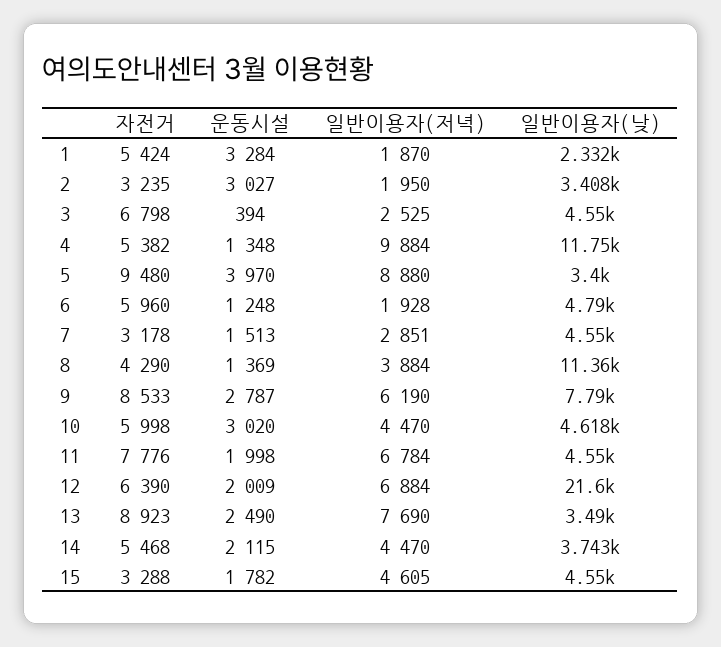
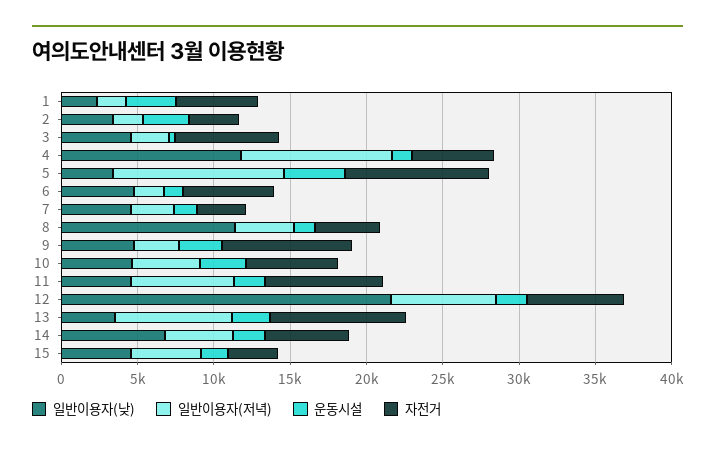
  {
    "자전거": {
      "1": 5424,
      "2": 3235,
      "3": 6798,
      "4": 5382,
      "5": 9480,
      "6": 5960,
      "7": 3178,
      "8": 4290,
      "9": 8533,
      "10": 5998,
      "11": 7776,
      "12": 6390,
      "13": 8923,
      "14": 5468,
      "15": 3288
    },
    "운동시설": {
      "1": 3284,
      "2": 3027,
      "3": 394,
      "4": 1348,
      "5": 3970,
      "6": 1248,
      "7": 1513,
      "8": 1369,
      "9": 2787,
      "10": 3020,
      "11": 1998,
      "12": 2009,
      "13": 2490,
      "14": 2115,
      "15": 1782
    },
    "일반이용자(저녁)": {
      "1": 1870,
      "2": 1950,
      "3": 2525,
      "4": 9884,
-     "5": 8880,
+     "5": 11000,
      "6": 1928,
      "7": 2851,
      "8": 3884,
-     "9": 6190,
+     "9": 3000,
      "10": 4470,
      "11": 6784,
      "12": 6884,
      "13": 7690,
      "14": 4470,
      "15": 4605
    },
    "일반이용자(낮)": {
      "1": 2332,
      "2": 3408,
      "3": 4550,
      "4": 11750,
      "5": 3400,
      "6": 4790,
      "7": 4550,
      "8": 11360,
-     "9": 7790,
+     "9": 5000,
      "10": 4618,
      "11": 4550,
      "12": 21600,
      "13": 3490,
-     "14": 3743,
+     "14": 7000,
      "15": 4550
    }
  }

